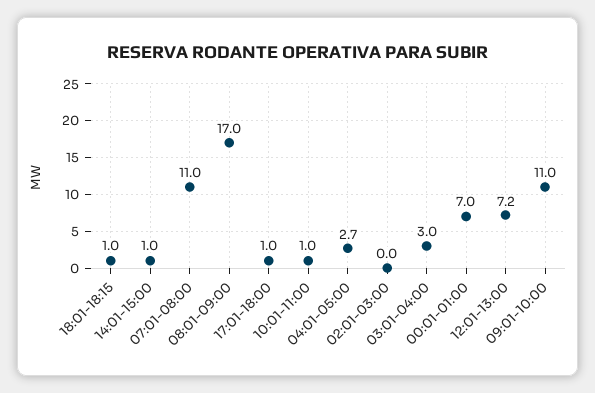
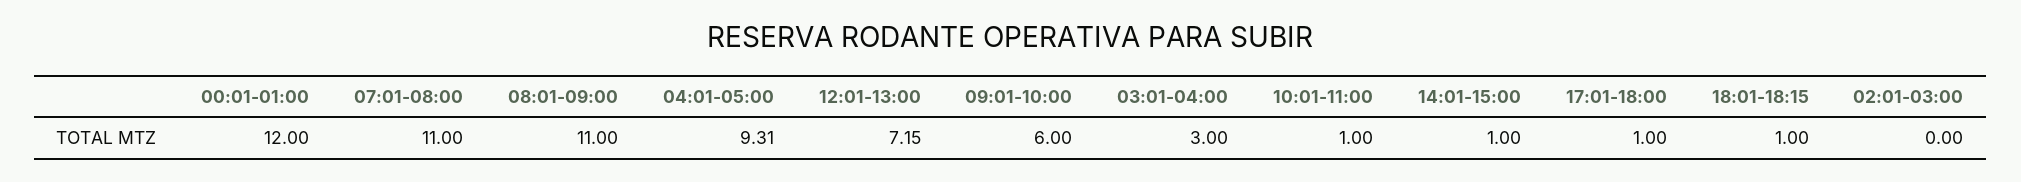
  {
    "18:01-18:15": 1,
    "14:01-15:00": 1,
    "07:01-08:00": 11,
-   "08:01-09:00": 17,
+   "08:01-09:00": 11,
    "17:01-18:00": 1,
    "10:01-11:00": 1,
-   "04:01-05:00": 2.7,
+   "04:01-05:00": 9.31,
    "02:01-03:00": 0,
    "03:01-04:00": 3,
-   "00:01-01:00": 7,
+   "00:01-01:00": 12,
    "12:01-13:00": 7.15,
-   "09:01-10:00": 11
+   "09:01-10:00": 6
  }

